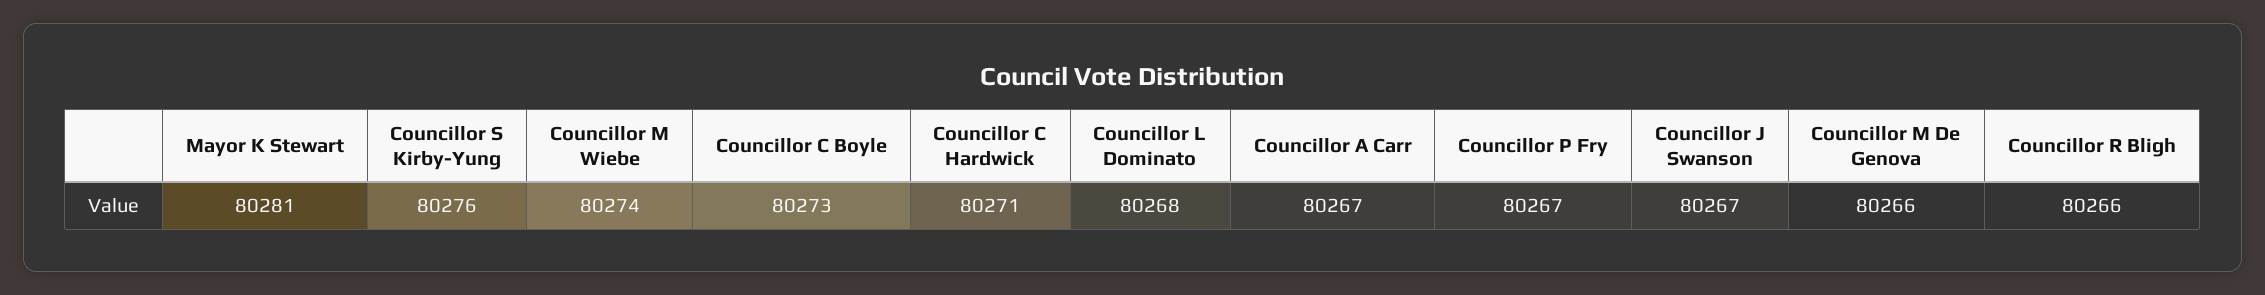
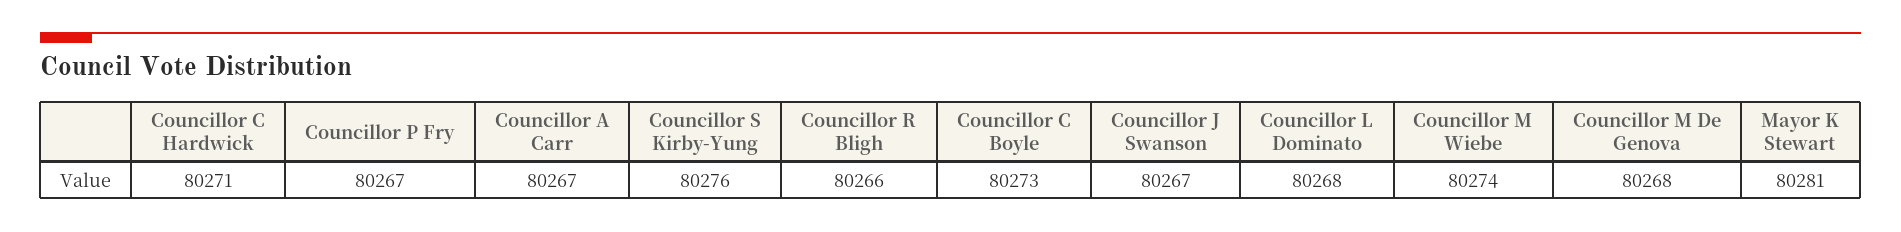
  {
    "Mayor K Stewart": 80281,
    "Councillor S Kirby-Yung": 80276,
    "Councillor M Wiebe": 80274,
    "Councillor C Boyle": 80273,
    "Councillor C Hardwick": 80271,
    "Councillor L Dominato": 80268,
    "Councillor A Carr": 80267,
    "Councillor P Fry": 80267,
    "Councillor J Swanson": 80267,
-   "Councillor M De Genova": 80266,
+   "Councillor M De Genova": 80268,
    "Councillor R Bligh": 80266
  }

